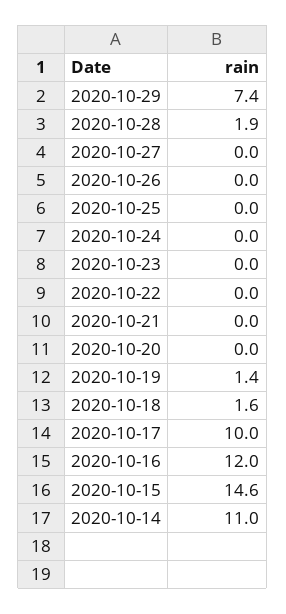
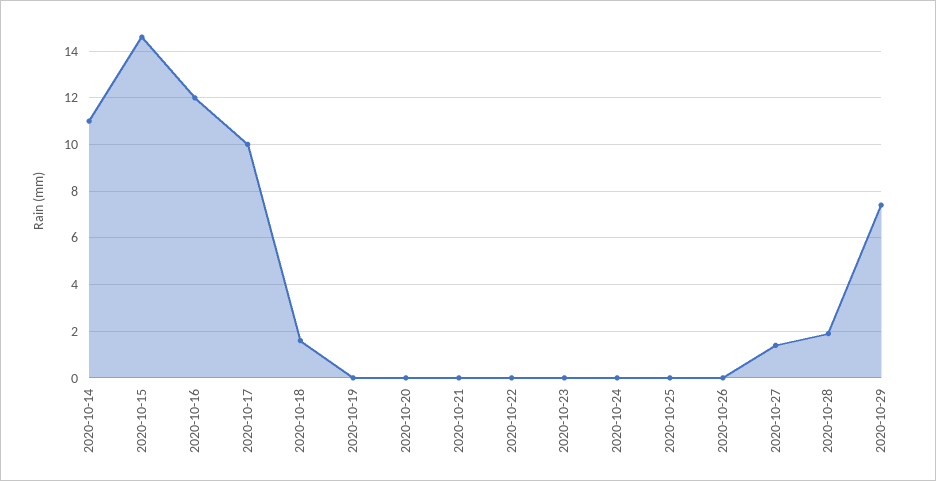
  {
    "2020-10-29": 7.4,
    "2020-10-28": 1.9,
-   "2020-10-27": 0,
+   "2020-10-27": 1.5,
    "2020-10-26": 0,
    "2020-10-25": 0,
    "2020-10-24": 0,
    "2020-10-23": 0,
    "2020-10-22": 0,
    "2020-10-21": 0,
    "2020-10-20": 0,
-   "2020-10-19": 1.4,
+   "2020-10-19": 0,
    "2020-10-18": 1.6,
    "2020-10-17": 10,
    "2020-10-16": 12,
    "2020-10-15": 14.6,
    "2020-10-14": 11
  }

